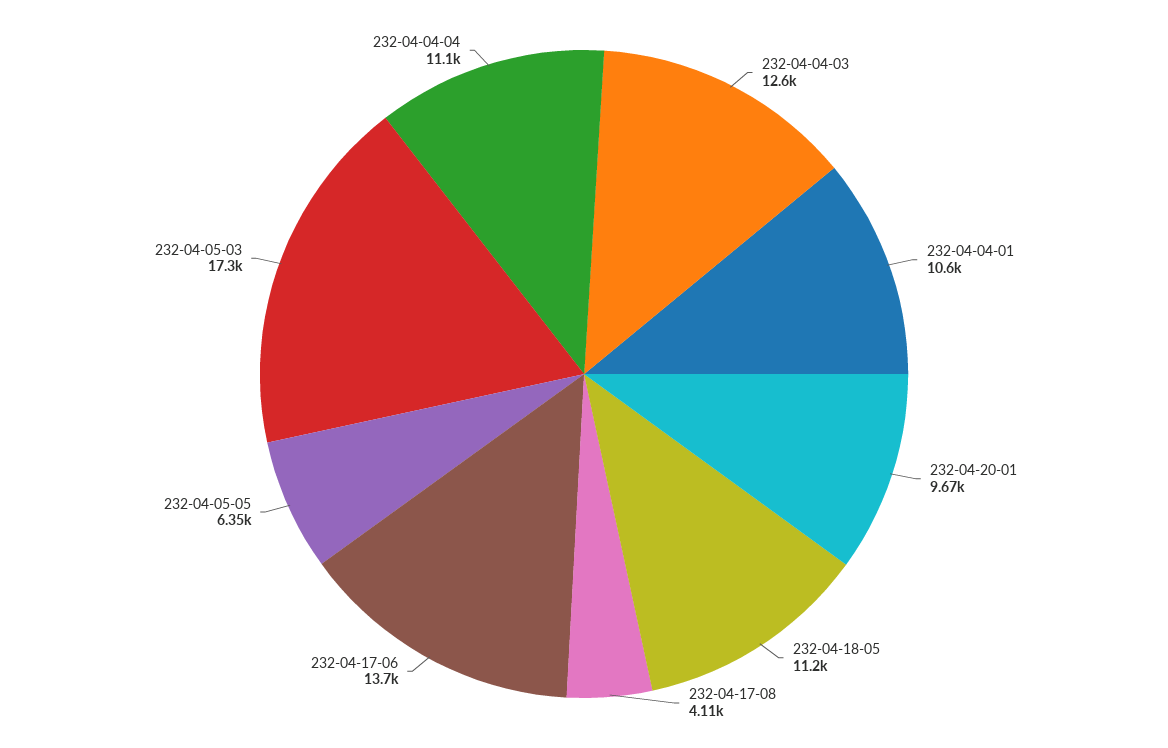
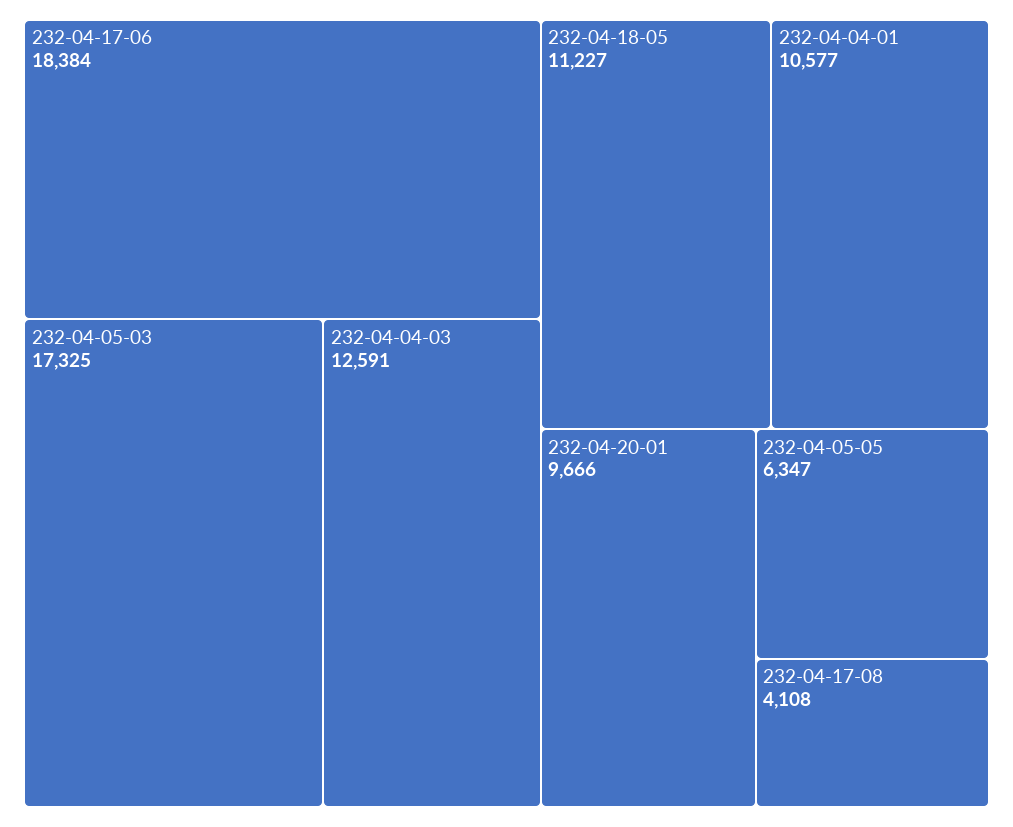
  {
    "232-04-04-03": 12591,
    "232-04-04-01": 10577,
    "232-04-20-01": 9666,
    "232-04-18-05": 11227,
    "232-04-17-08": 4108,
-   "232-04-17-06": 13700,
+   "232-04-17-06": 18384,
    "232-04-05-05": 6347,
-   "232-04-05-03": 17325,
+   "232-04-05-03": 17325
-   "232-04-04-04": 11100
  }

